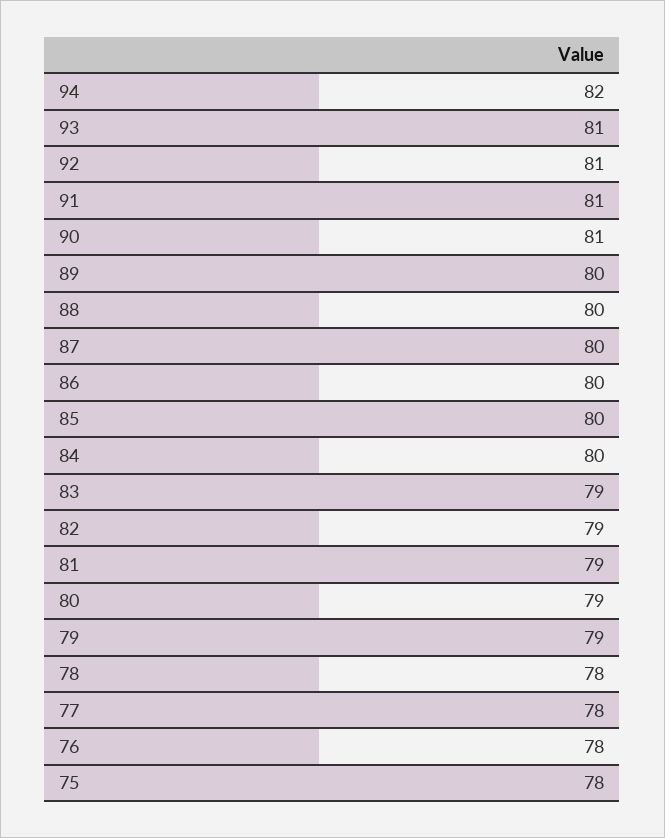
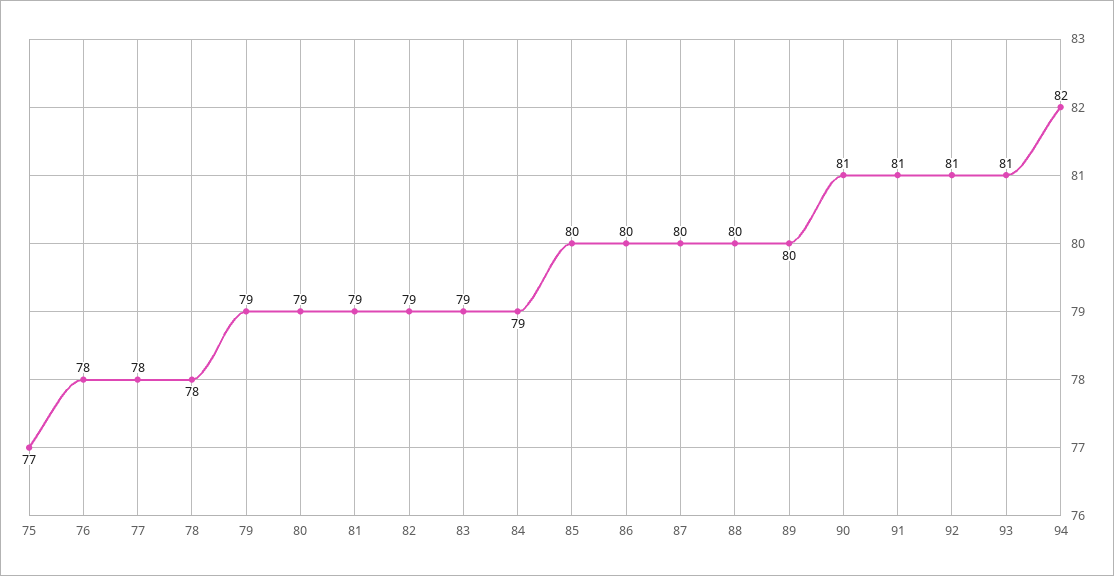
  {
    "94": 82,
    "93": 81,
    "92": 81,
    "91": 81,
    "90": 81,
    "89": 80,
    "88": 80,
    "87": 80,
    "86": 80,
    "85": 80,
-   "84": 80,
+   "84": 79,
    "83": 79,
    "82": 79,
    "81": 79,
    "80": 79,
    "79": 79,
    "78": 78,
    "77": 78,
    "76": 78,
-   "75": 78
+   "75": 77
  }

